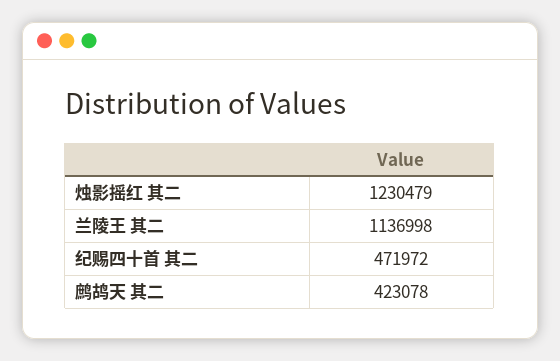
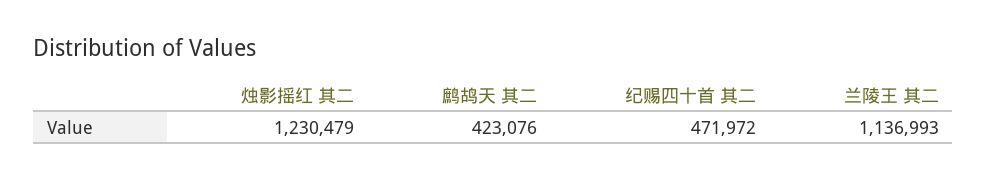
  {
    "烛影摇红 其二": 1230479,
-   "兰陵王 其二": 1136998,
+   "兰陵王 其二": 1136993,
    "纪赐四十首 其二": 471972,
-   "鹧鸪天 其二": 423078
+   "鹧鸪天 其二": 423076
  }

